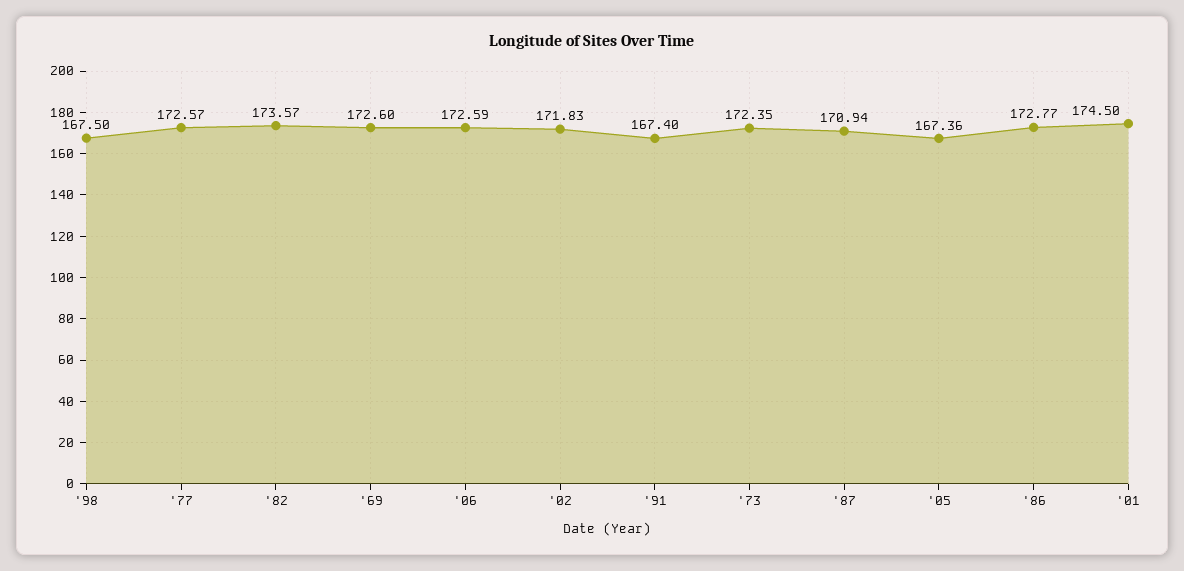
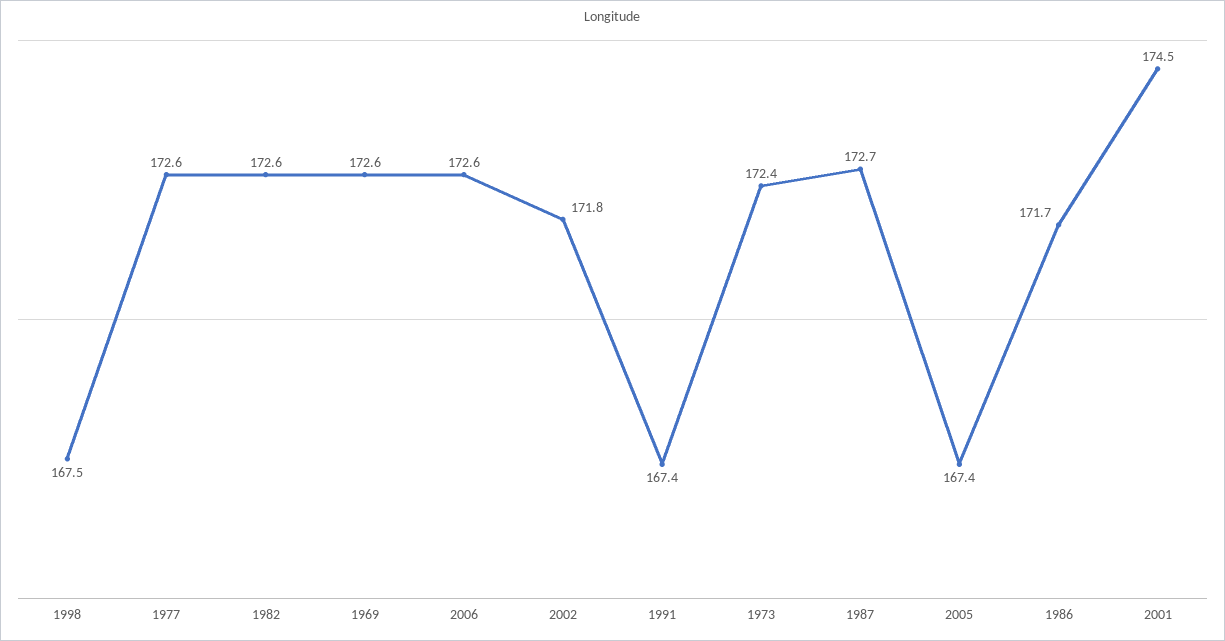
  {
    "'98": 167.5,
    "'77": 172.57,
-   "'82": 173.57,
+   "'82": 172.6,
    "'69": 172.6,
    "'06": 172.59,
    "'02": 171.83,
    "'91": 167.4,
    "'73": 172.35,
-   "'87": 170.94,
+   "'87": 172.7,
    "'05": 167.36,
-   "'86": 172.77,
+   "'86": 171.7,
    "'01": 174.5
  }

